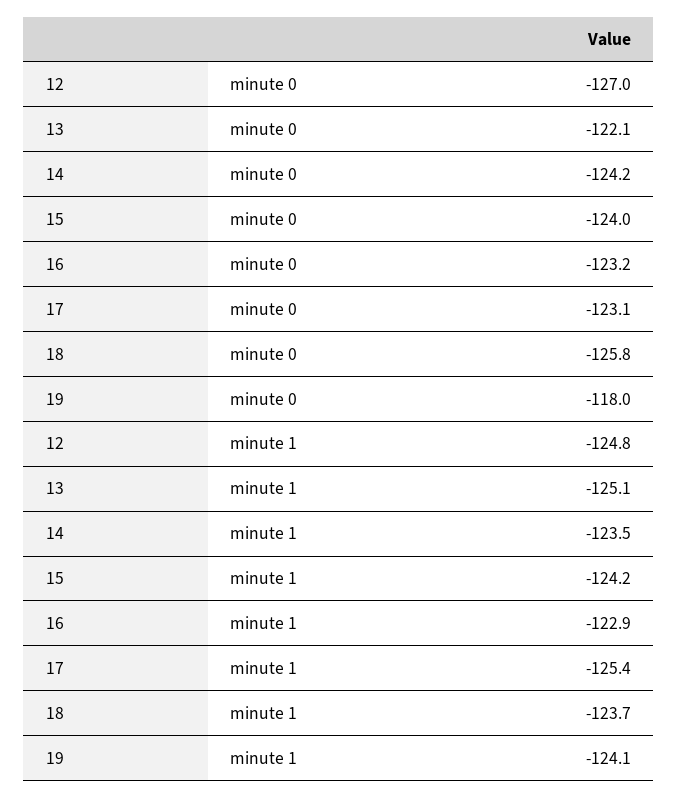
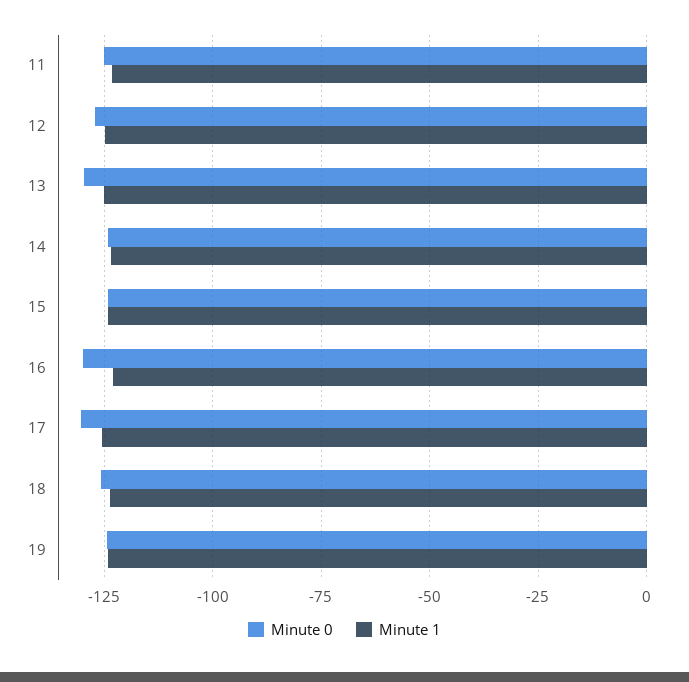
  {
    "minute 0": {
      "12": -127,
-     "13": -122.1,
+     "13": -130,
      "14": -124.2,
      "15": -124,
-     "16": -123.2,
+     "16": -130,
-     "17": -123.1,
+     "17": -130,
      "18": -125.8,
-     "19": -118
+     "19": -125,
+     "11": -125
    },
    "minute 1": {
      "12": -124.8,
      "13": -125.1,
      "14": -123.5,
      "15": -124.2,
      "16": -122.9,
      "17": -125.4,
      "18": -123.7,
-     "19": -124.1
+     "19": -124.1,
+     "11": -122.5
    }
  }

